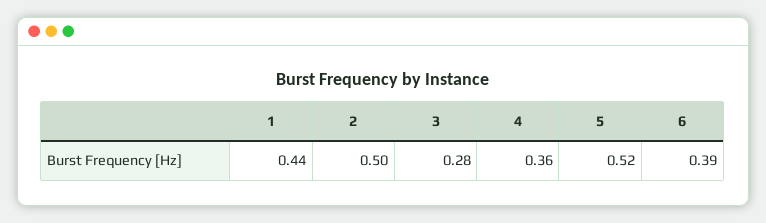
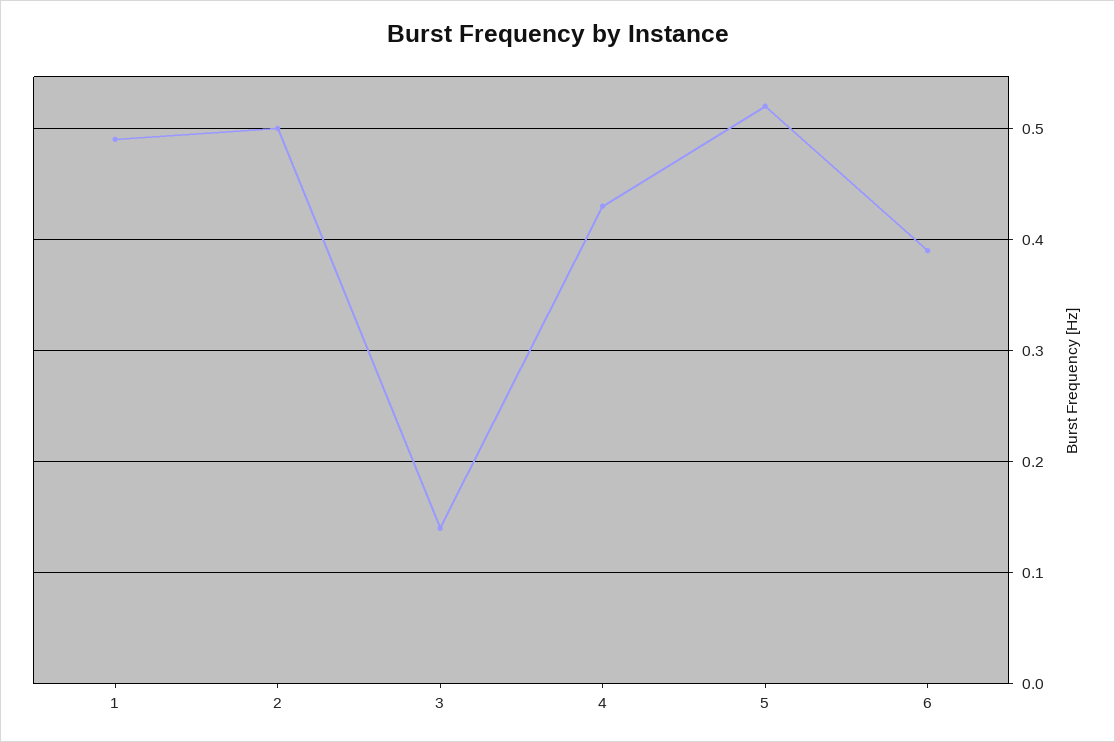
  {
-   "1": 0.44,
+   "1": 0.49,
    "2": 0.5,
-   "3": 0.28,
+   "3": 0.14,
-   "4": 0.36,
+   "4": 0.43,
    "5": 0.52,
    "6": 0.39
  }

